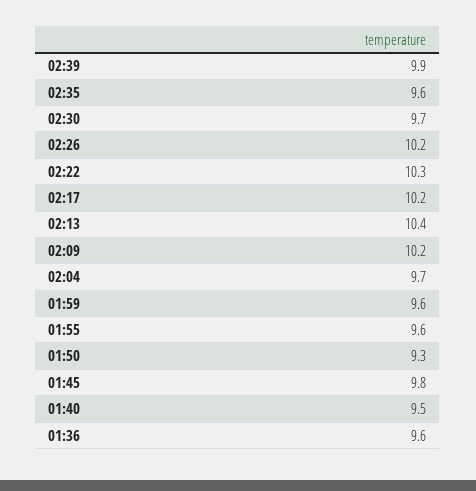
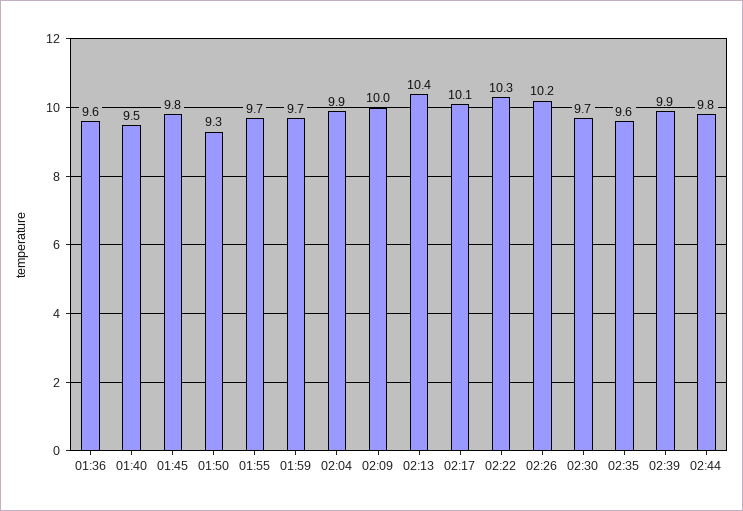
  {
    "02:39": 9.9,
    "02:35": 9.6,
    "02:30": 9.7,
    "02:26": 10.2,
    "02:22": 10.3,
-   "02:17": 10.2,
+   "02:17": 10.1,
    "02:13": 10.4,
-   "02:09": 10.2,
+   "02:09": 10,
-   "02:04": 9.7,
+   "02:04": 9.9,
-   "01:59": 9.6,
+   "01:59": 9.7,
-   "01:55": 9.6,
+   "01:55": 9.7,
    "01:50": 9.3,
    "01:45": 9.8,
    "01:40": 9.5,
-   "01:36": 9.6
+   "01:36": 9.6,
+   "02:44": 9.8
  }

